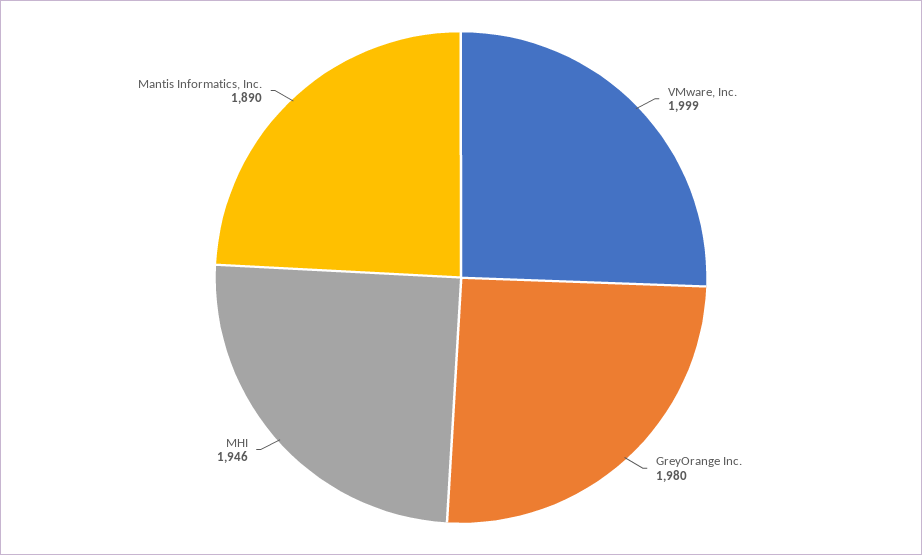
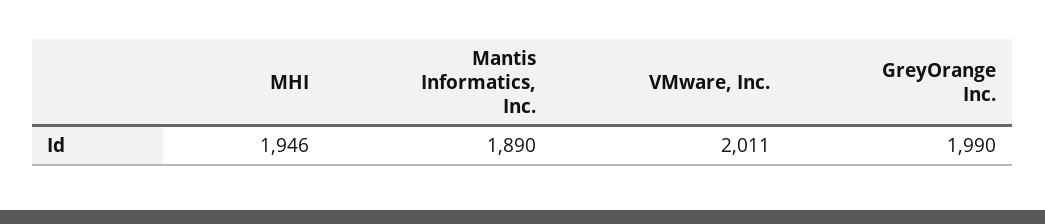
  {
-   "VMware, Inc.": 1999,
+   "VMware, Inc.": 2011,
-   "GreyOrange Inc.": 1980,
+   "GreyOrange Inc.": 1990,
    "MHI": 1946,
    "Mantis Informatics, Inc.": 1890
  }

